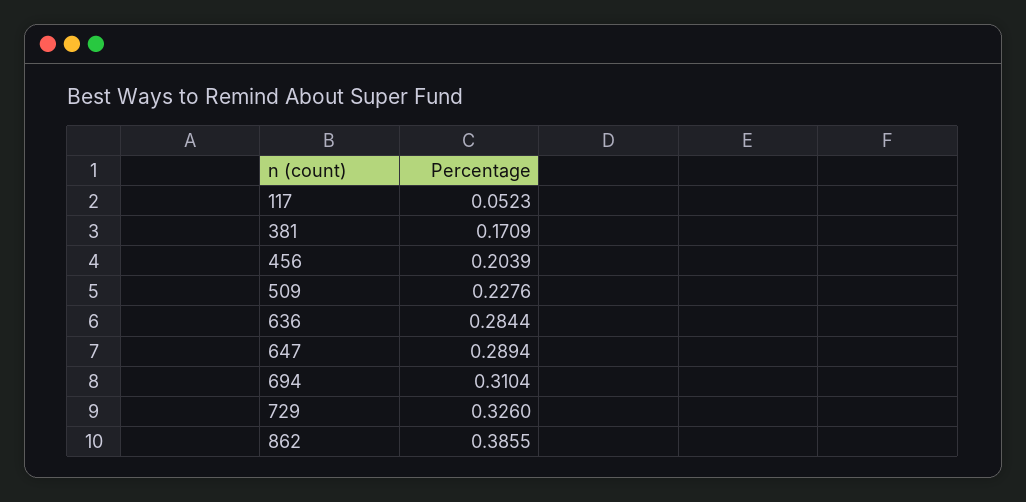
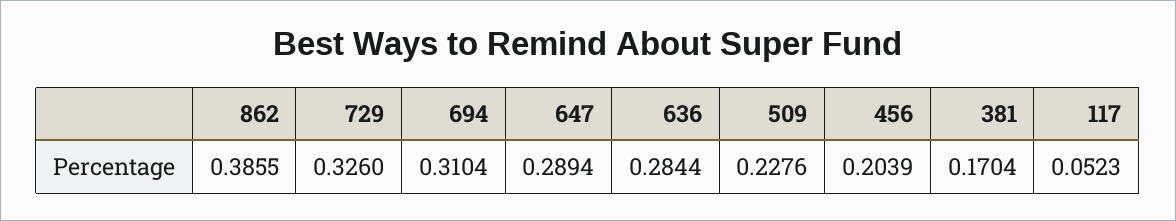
  {
    "117": 0.0523,
-   "381": 0.1709,
+   "381": 0.1704,
    "456": 0.2039,
    "509": 0.2276,
    "636": 0.2844,
    "647": 0.2894,
    "694": 0.3104,
    "729": 0.326,
    "862": 0.3855
  }

